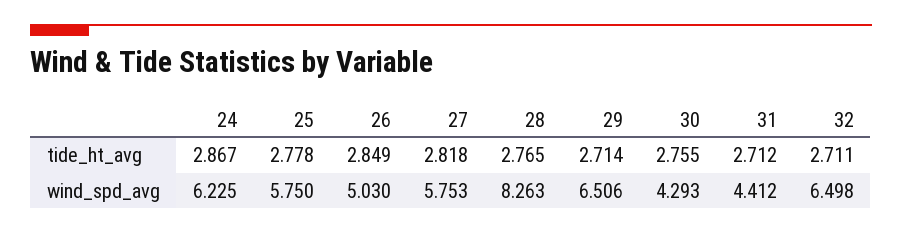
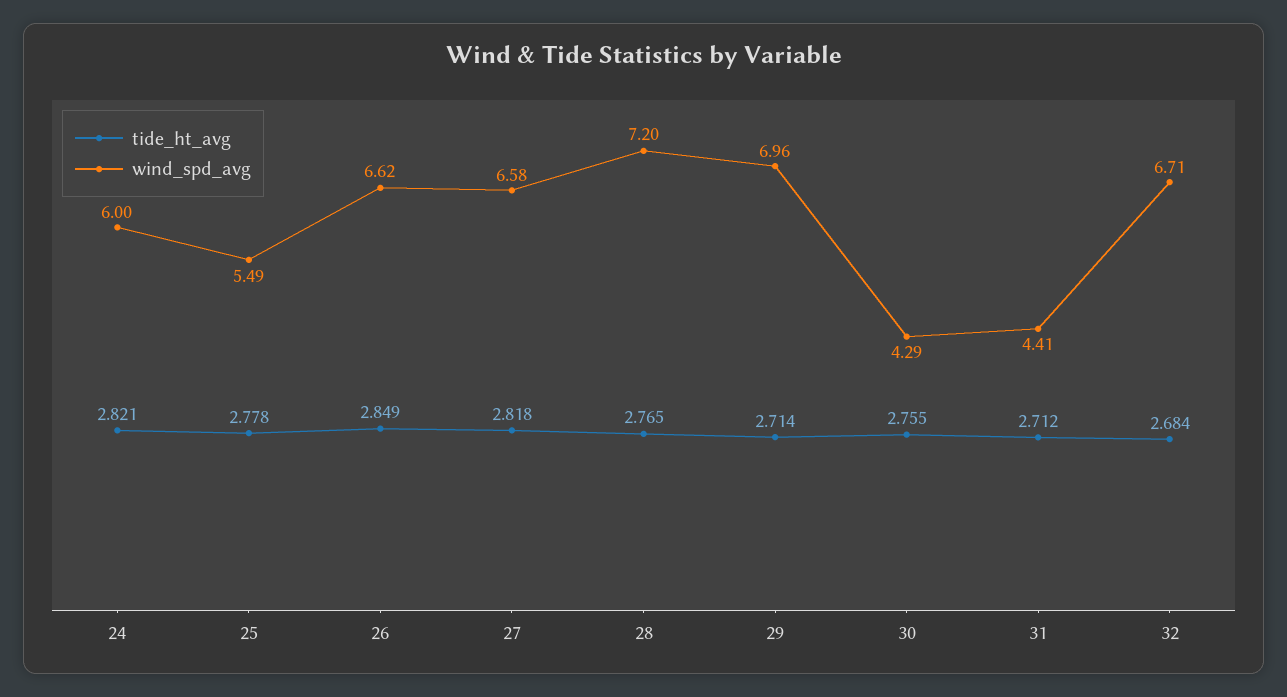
  {
    "tide_ht_avg": {
-     "24": 2.867,
+     "24": 2.821,
      "25": 2.778,
      "26": 2.849,
      "27": 2.818,
      "28": 2.765,
      "29": 2.714,
      "30": 2.755,
      "31": 2.712,
-     "32": 2.711
+     "32": 2.684
    },
    "wind_spd_avg": {
-     "24": 6.225,
+     "24": 6,
-     "25": 5.75,
+     "25": 5.49,
-     "26": 5.03,
+     "26": 6.62,
-     "27": 5.753,
+     "27": 6.58,
-     "28": 8.263,
+     "28": 7.2,
-     "29": 6.506,
+     "29": 6.96,
      "30": 4.293,
      "31": 4.412,
-     "32": 6.498
+     "32": 6.71
    }
  }

